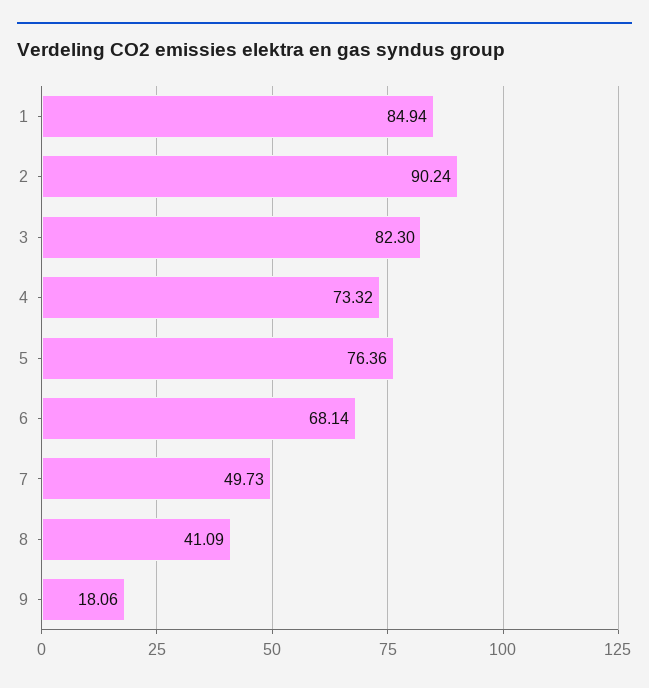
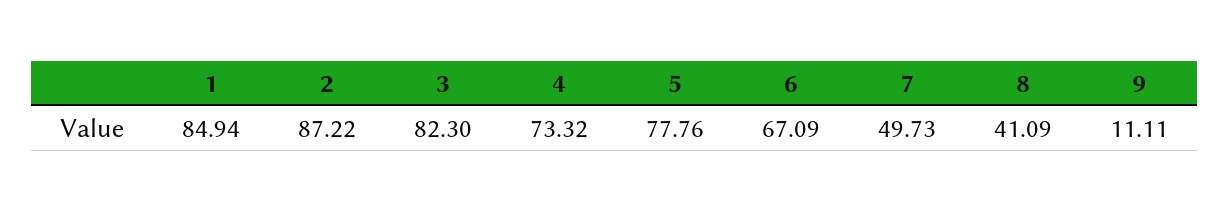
  {
    "1": 84.94,
-   "2": 90.24,
+   "2": 87.22,
    "3": 82.3,
    "4": 73.32,
-   "5": 76.36,
+   "5": 77.76,
-   "6": 68.14,
+   "6": 67.09,
    "7": 49.73,
    "8": 41.09,
-   "9": 18.06
+   "9": 11.11
  }

